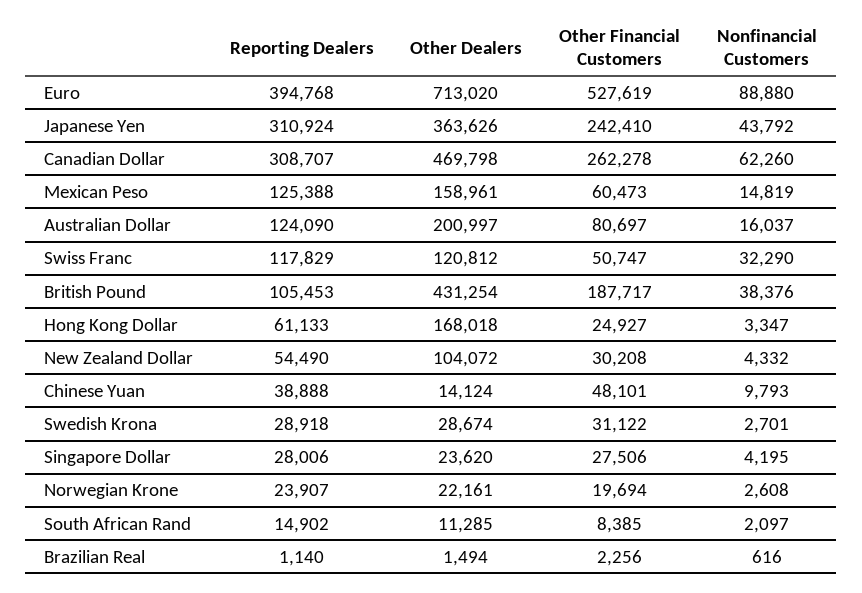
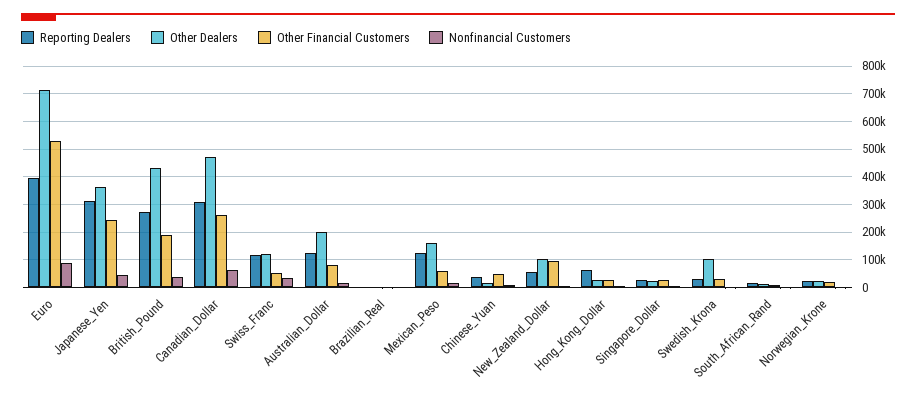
  {
    "Reporting Dealers": {
      "Euro": 394768,
      "Japanese Yen": 310924,
      "Canadian Dollar": 308707,
      "Mexican Peso": 125388,
      "Australian Dollar": 124090,
      "Swiss Franc": 117829,
-     "British Pound": 105453,
+     "British Pound": 275000,
      "Hong Kong Dollar": 61133,
      "New Zealand Dollar": 54490,
      "Chinese Yuan": 38888,
      "Swedish Krona": 28918,
      "Singapore Dollar": 28006,
      "Norwegian Krone": 23907,
      "South African Rand": 14902,
      "Brazilian Real": 1140
    },
    "Other Dealers": {
      "Euro": 713020,
      "Japanese Yen": 363626,
      "Canadian Dollar": 469798,
      "Mexican Peso": 158961,
      "Australian Dollar": 200997,
      "Swiss Franc": 120812,
      "British Pound": 431254,
-     "Hong Kong Dollar": 168018,
+     "Hong Kong Dollar": 25000,
      "New Zealand Dollar": 104072,
      "Chinese Yuan": 14124,
-     "Swedish Krona": 28674,
+     "Swedish Krona": 100000,
      "Singapore Dollar": 23620,
      "Norwegian Krone": 22161,
      "South African Rand": 11285,
      "Brazilian Real": 1494
    },
    "Other Financial Customers": {
      "Euro": 527619,
      "Japanese Yen": 242410,
      "Canadian Dollar": 262278,
      "Mexican Peso": 60473,
      "Australian Dollar": 80697,
      "Swiss Franc": 50747,
      "British Pound": 187717,
      "Hong Kong Dollar": 24927,
-     "New Zealand Dollar": 30208,
+     "New Zealand Dollar": 100000,
      "Chinese Yuan": 48101,
      "Swedish Krona": 31122,
      "Singapore Dollar": 27506,
      "Norwegian Krone": 19694,
      "South African Rand": 8385,
      "Brazilian Real": 2256
    },
    "Nonfinancial Customers": {
      "Euro": 88880,
      "Japanese Yen": 43792,
      "Canadian Dollar": 62260,
      "Mexican Peso": 14819,
      "Australian Dollar": 16037,
      "Swiss Franc": 32290,
      "British Pound": 38376,
      "Hong Kong Dollar": 3347,
      "New Zealand Dollar": 4332,
      "Chinese Yuan": 9793,
      "Swedish Krona": 2701,
      "Singapore Dollar": 4195,
      "Norwegian Krone": 2608,
      "South African Rand": 2097,
      "Brazilian Real": 616
    }
  }

